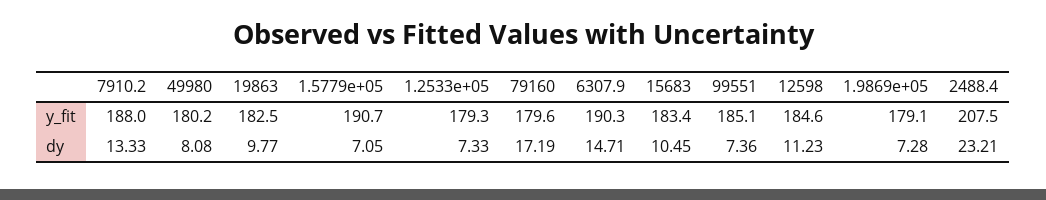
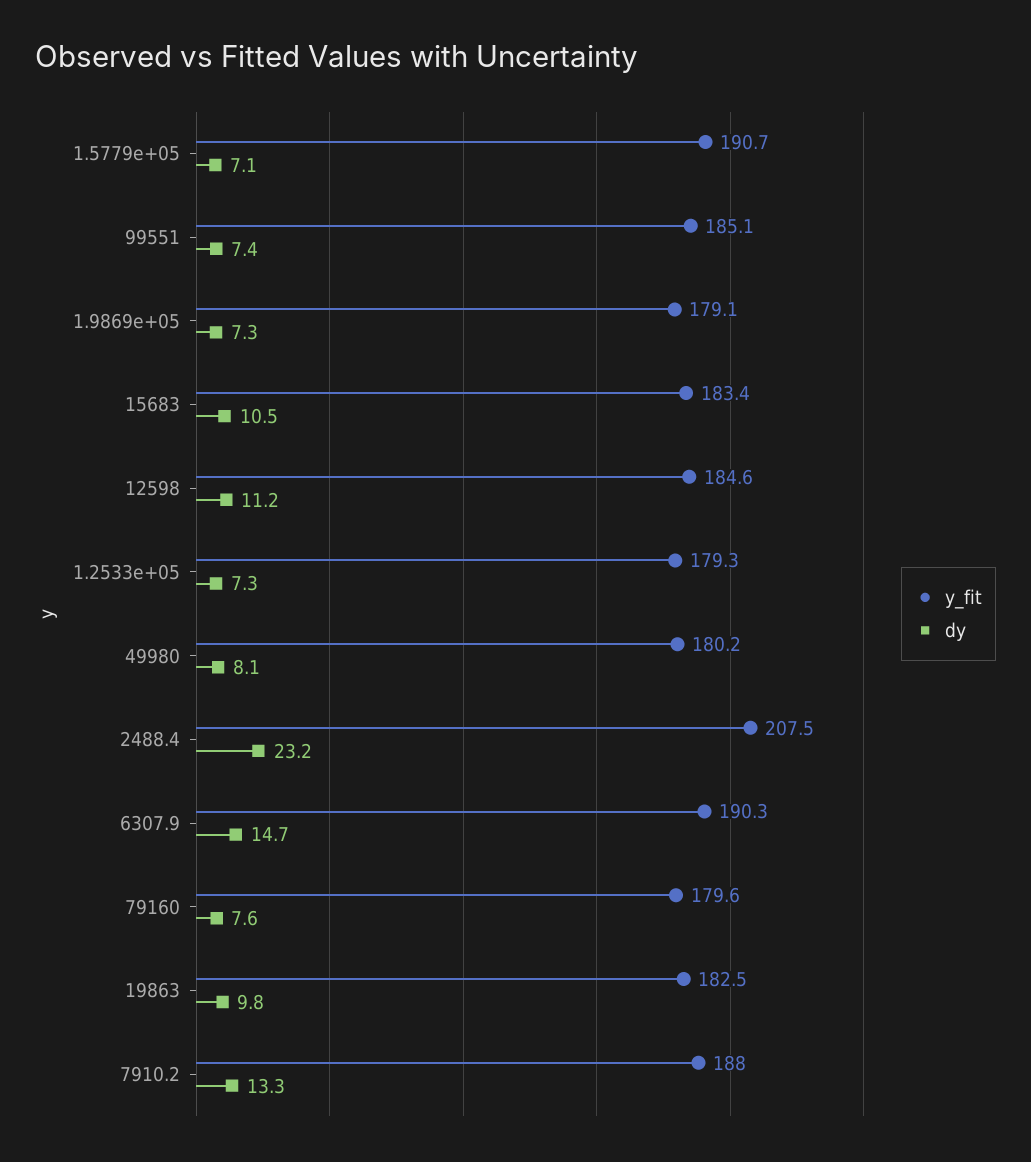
  {
    "y_fit": {
      "7910.2": 188,
      "49980": 180.2,
      "19863": 182.5,
      "1.5779e+05": 190.7,
      "1.2533e+05": 179.3,
      "79160": 179.6,
      "6307.9": 190.3,
      "15683": 183.4,
      "99551": 185.1,
      "12598": 184.6,
      "1.9869e+05": 179.1,
      "2488.4": 207.5
    },
    "dy": {
      "7910.2": 13.33,
      "49980": 8.08,
      "19863": 9.77,
      "1.5779e+05": 7.05,
      "1.2533e+05": 7.33,
-     "79160": 17.19,
+     "79160": 7.6,
      "6307.9": 14.71,
      "15683": 10.45,
      "99551": 7.36,
      "12598": 11.23,
      "1.9869e+05": 7.28,
      "2488.4": 23.21
    }
  }

